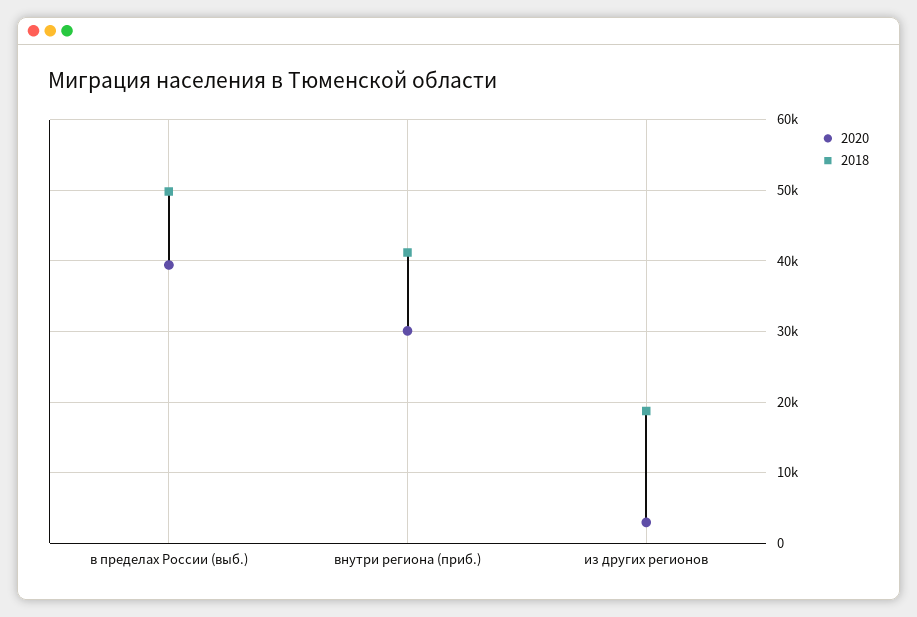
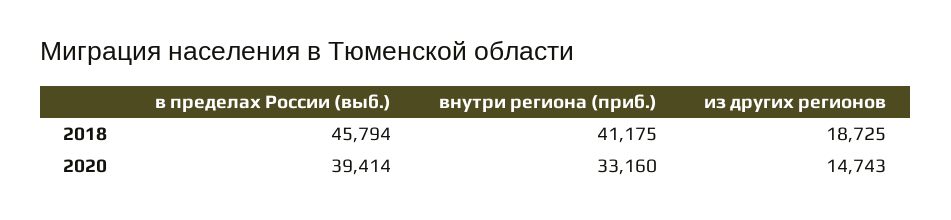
  {
    "2020": {
      "в пределах России (выб.)": 39414,
-     "внутри региона (приб.)": 30000,
+     "внутри региона (приб.)": 33160,
-     "из других регионов": 3000
+     "из других регионов": 14743
    },
    "2018": {
-     "в пределах России (выб.)": 50000,
+     "в пределах России (выб.)": 45794,
      "внутри региона (приб.)": 41175,
      "из других регионов": 18725
    }
  }

